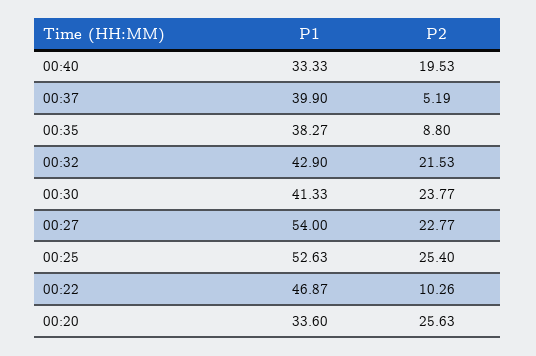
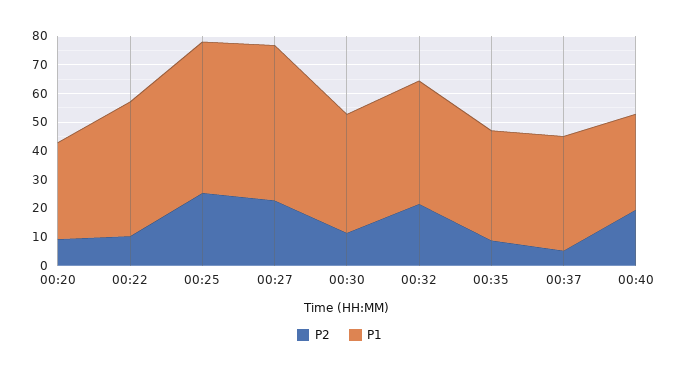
  {
    "P1": {
      "00:40": 33.33,
      "00:37": 39.9,
      "00:35": 38.27,
      "00:32": 42.9,
      "00:30": 41.33,
      "00:27": 54,
      "00:25": 52.63,
      "00:22": 46.87,
      "00:20": 33.6
    },
    "P2": {
      "00:40": 19.53,
      "00:37": 5.19,
      "00:35": 8.8,
      "00:32": 21.53,
-     "00:30": 23.77,
+     "00:30": 10,
      "00:27": 22.77,
      "00:25": 25.4,
      "00:22": 10.26,
-     "00:20": 25.63
+     "00:20": 10
    }
  }

